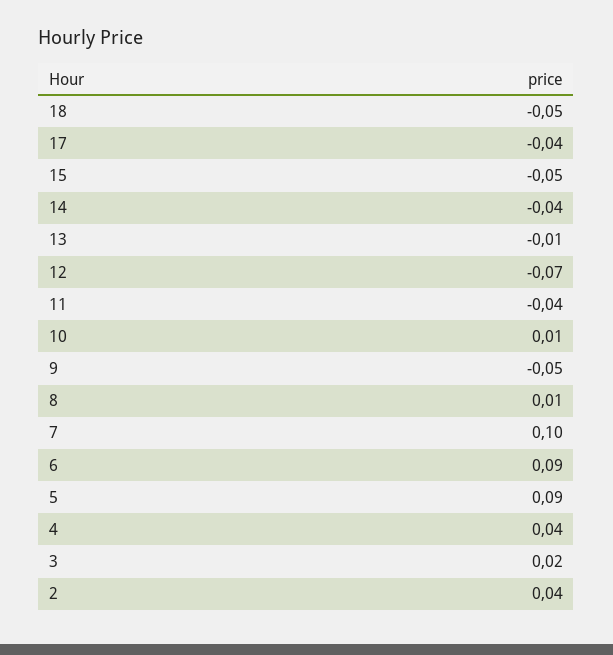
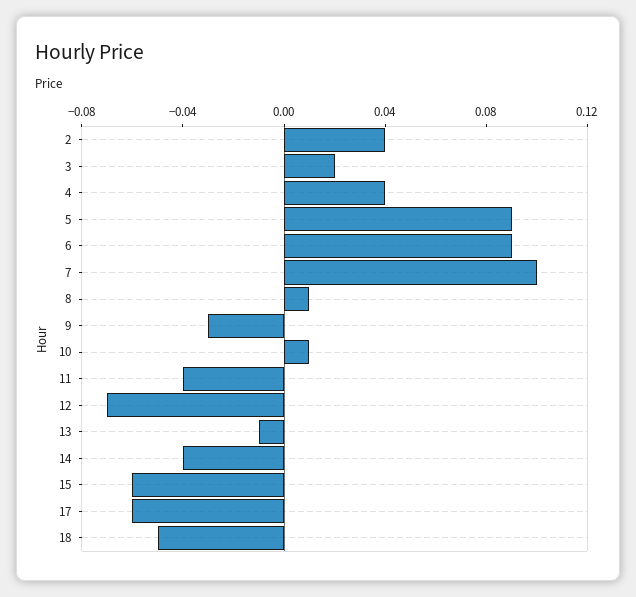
  {
    "18": -0.05,
-   "17": -0.04,
+   "17": -0.06,
-   "15": -0.05,
+   "15": -0.06,
    "14": -0.04,
    "13": -0.01,
    "12": -0.07,
    "11": -0.04,
    "10": 0.01,
-   "9": -0.05,
+   "9": -0.03,
    "8": 0.01,
    "7": 0.1,
    "6": 0.09,
    "5": 0.09,
    "4": 0.04,
    "3": 0.02,
    "2": 0.04
  }

